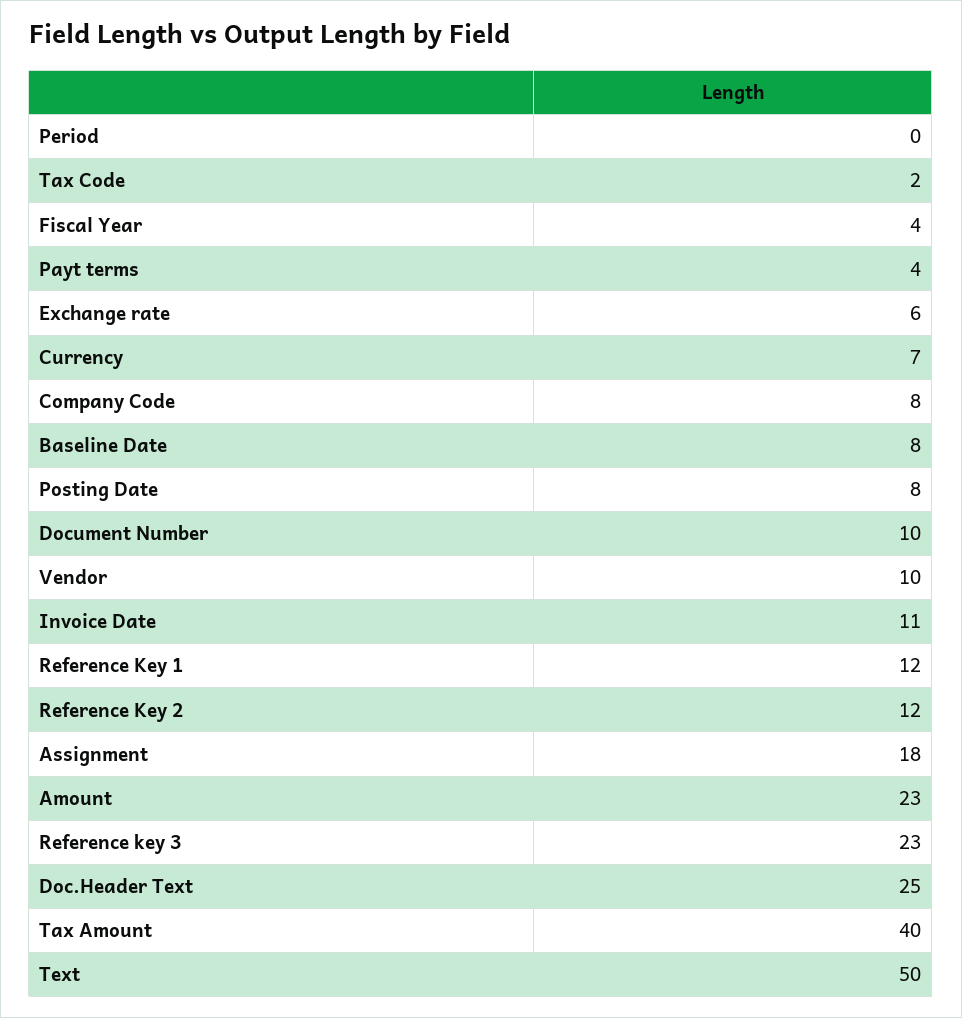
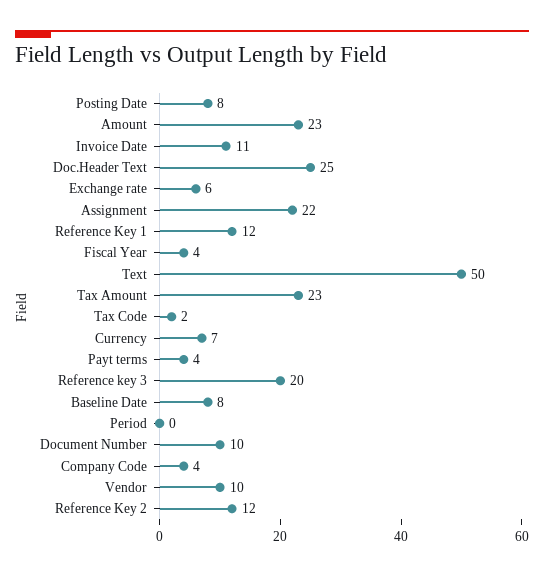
  {
    "Period": 0,
    "Tax Code": 2,
    "Fiscal Year": 4,
    "Payt terms": 4,
    "Exchange rate": 6,
    "Currency": 7,
-   "Company Code": 8,
+   "Company Code": 4,
    "Baseline Date": 8,
    "Posting Date": 8,
    "Document Number": 10,
    "Vendor": 10,
    "Invoice Date": 11,
    "Reference Key 1": 12,
    "Reference Key 2": 12,
-   "Assignment": 18,
+   "Assignment": 22,
    "Amount": 23,
-   "Reference key 3": 23,
+   "Reference key 3": 20,
    "Doc.Header Text": 25,
-   "Tax Amount": 40,
+   "Tax Amount": 23,
    "Text": 50
  }

